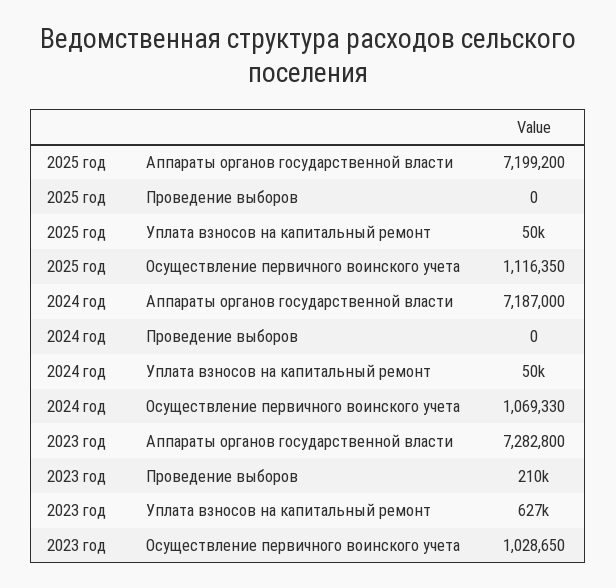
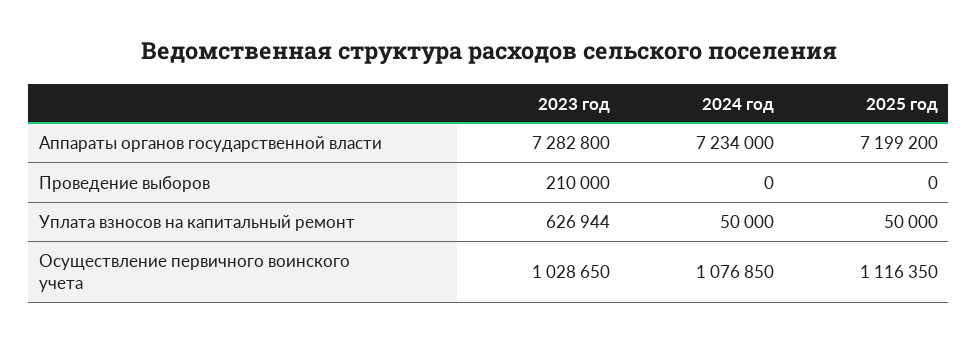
  {
    "2025 год": {
      "Аппараты органов государственной власти": 7199200,
      "Проведение выборов": 0,
      "Уплата взносов на капитальный ремонт": 50000,
      "Осуществление первичного воинского учета": 1116350
    },
    "2024 год": {
-     "Аппараты органов государственной власти": 7187000,
+     "Аппараты органов государственной власти": 7234000,
      "Проведение выборов": 0,
      "Уплата взносов на капитальный ремонт": 50000,
-     "Осуществление первичного воинского учета": 1069330
+     "Осуществление первичного воинского учета": 1076850
    },
    "2023 год": {
      "Аппараты органов государственной власти": 7282800,
      "Проведение выборов": 210000,
      "Уплата взносов на капитальный ремонт": 626944,
      "Осуществление первичного воинского учета": 1028650
    }
  }

